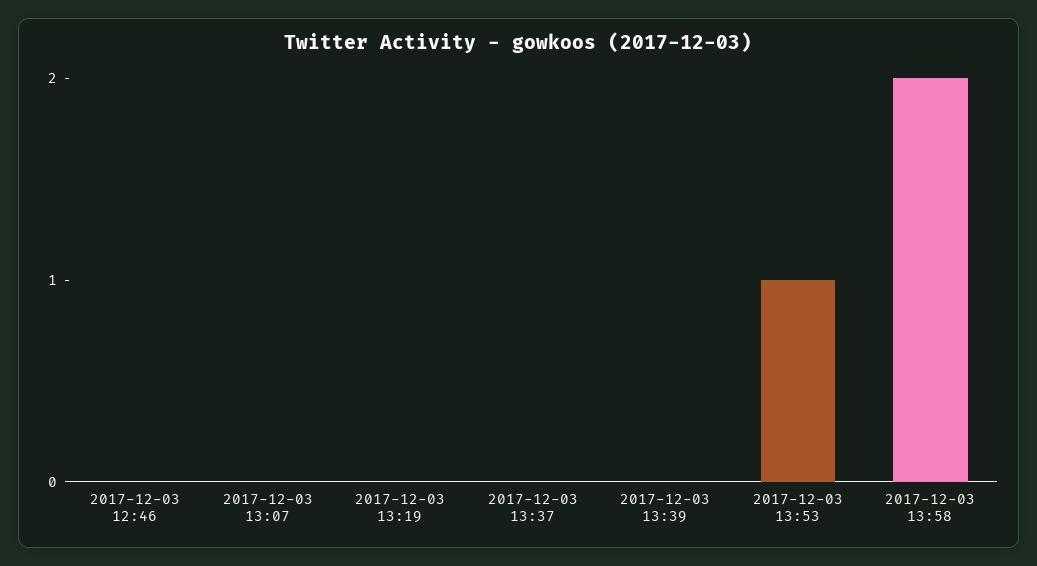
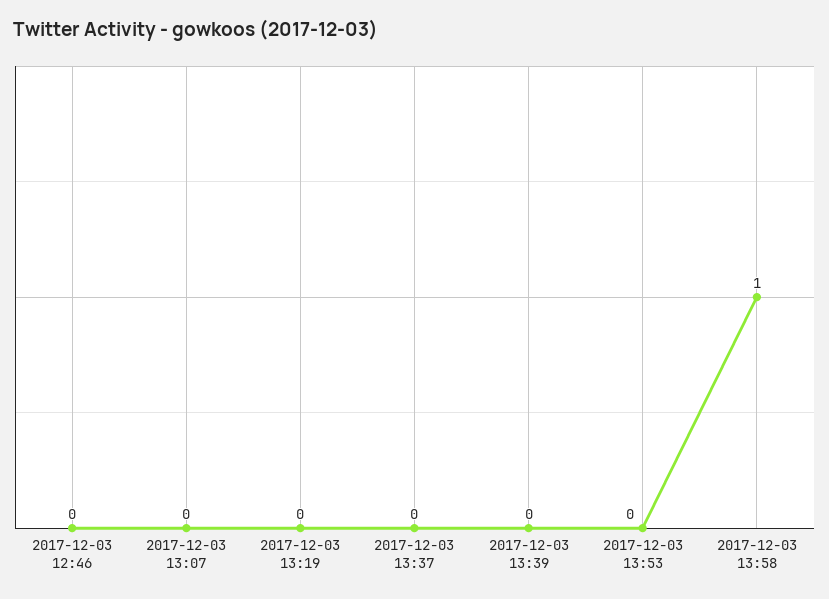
  {
    "2017-12-03 12:46": 0,
    "2017-12-03 13:07": 0,
    "2017-12-03 13:19": 0,
    "2017-12-03 13:37": 0,
    "2017-12-03 13:39": 0,
-   "2017-12-03 13:53": 1,
+   "2017-12-03 13:53": 0,
-   "2017-12-03 13:58": 2
+   "2017-12-03 13:58": 1
  }

